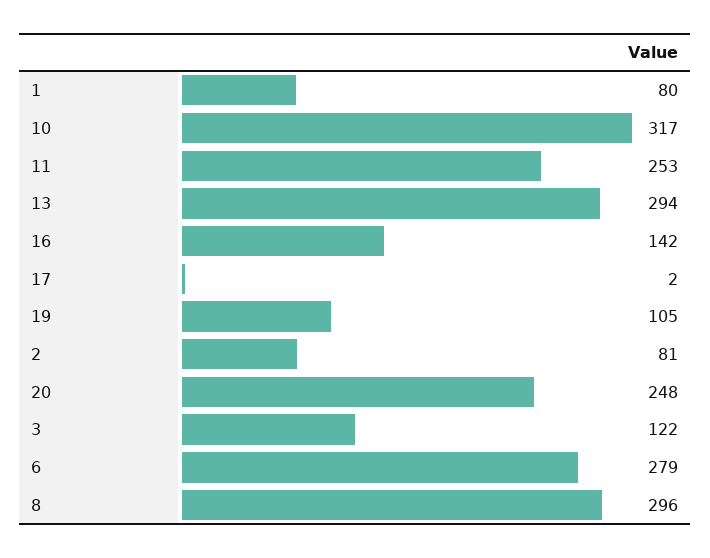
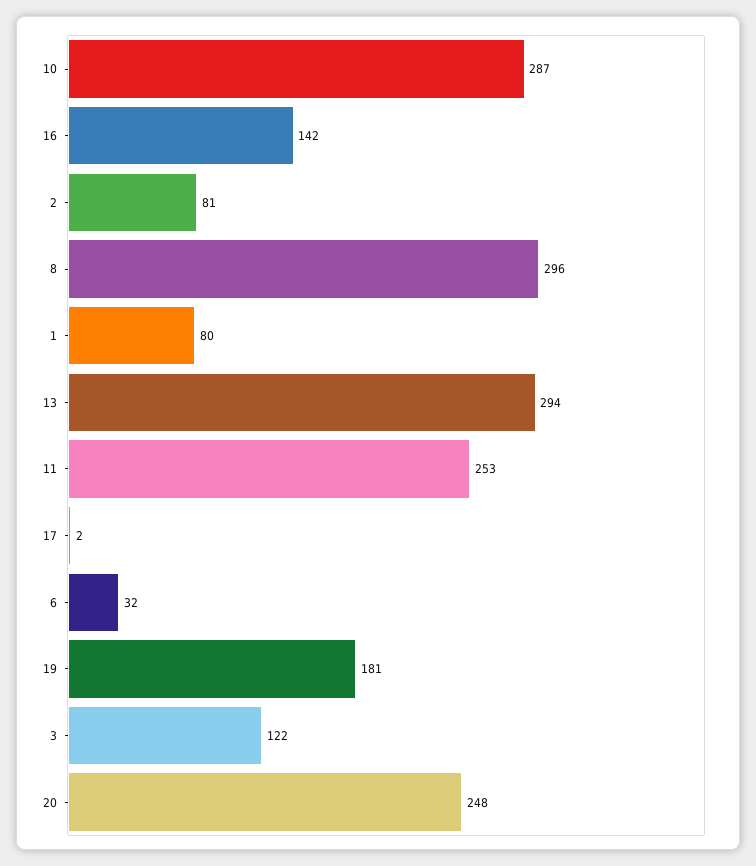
  {
    "1": 80,
-   "10": 317,
+   "10": 287,
    "11": 253,
    "13": 294,
    "16": 142,
    "17": 2,
-   "19": 105,
+   "19": 181,
    "2": 81,
    "20": 248,
    "3": 122,
-   "6": 279,
+   "6": 32,
    "8": 296
  }

